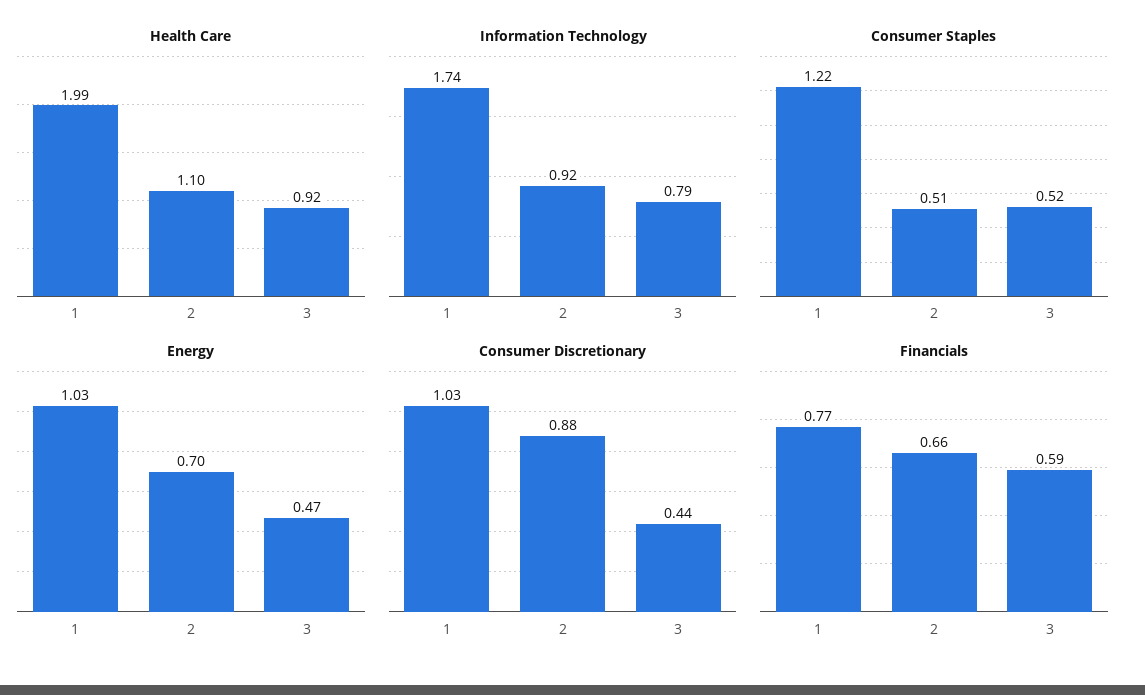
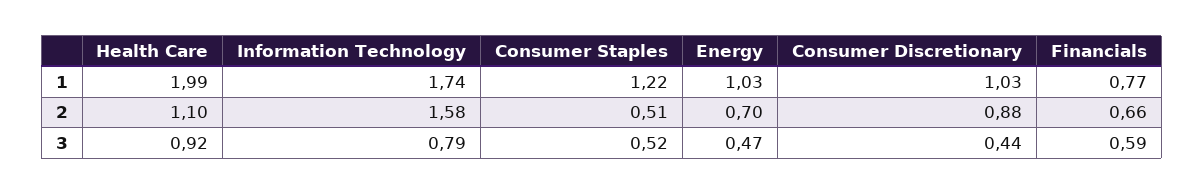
  {
    "Health Care": {
      "1": 1.99,
      "2": 1.1,
      "3": 0.92
    },
    "Information Technology": {
      "1": 1.74,
-     "2": 0.92,
+     "2": 1.58,
      "3": 0.79
    },
    "Consumer Staples": {
      "1": 1.22,
      "2": 0.51,
      "3": 0.52
    },
    "Energy": {
      "1": 1.03,
      "2": 0.7,
      "3": 0.47
    },
    "Consumer Discretionary": {
      "1": 1.03,
      "2": 0.88,
      "3": 0.44
    },
    "Financials": {
      "1": 0.77,
      "2": 0.66,
      "3": 0.59
    }
  }

